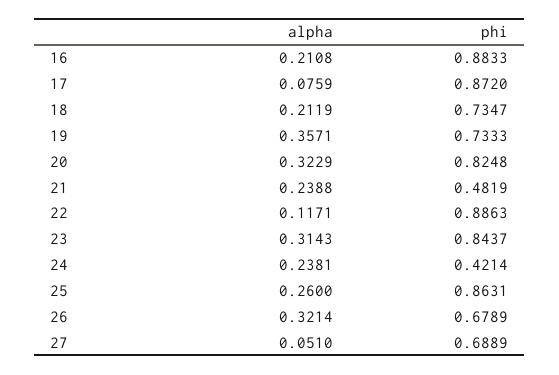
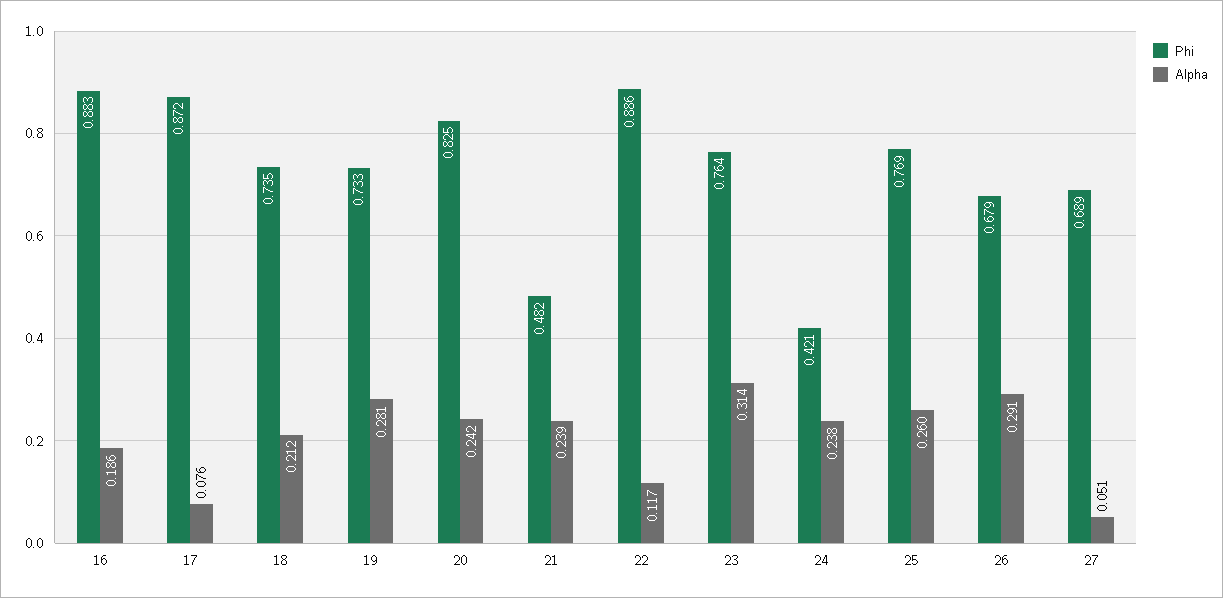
  {
    "alpha": {
-     "16": 0.2108,
+     "16": 0.186,
      "17": 0.0759,
      "18": 0.2119,
-     "19": 0.3571,
+     "19": 0.281,
-     "20": 0.3229,
+     "20": 0.242,
      "21": 0.2388,
      "22": 0.1171,
      "23": 0.3143,
      "24": 0.2381,
      "25": 0.26,
-     "26": 0.3214,
+     "26": 0.291,
      "27": 0.051
    },
    "phi": {
      "16": 0.8833,
      "17": 0.872,
      "18": 0.7347,
      "19": 0.7333,
      "20": 0.8248,
      "21": 0.4819,
      "22": 0.8863,
-     "23": 0.8437,
+     "23": 0.764,
      "24": 0.4214,
-     "25": 0.8631,
+     "25": 0.769,
      "26": 0.6789,
      "27": 0.6889
    }
  }

